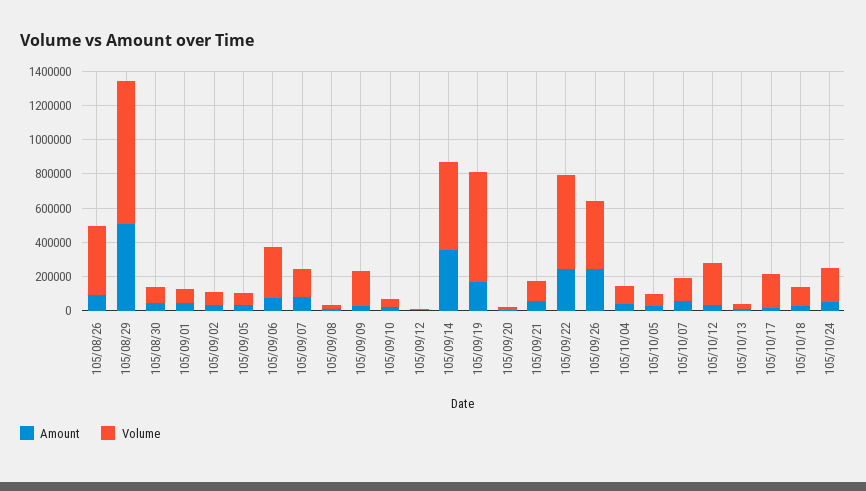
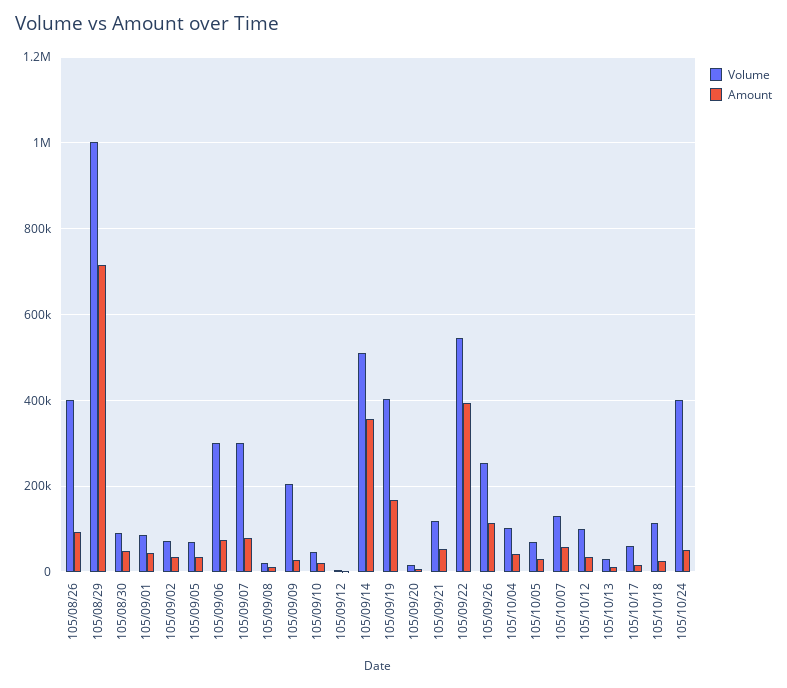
  {
    "Amount": {
      "105/08/26": 100000,
-     "105/08/29": 500000,
+     "105/08/29": 720000,
      "105/08/30": 40000,
      "105/09/01": 40000,
      "105/09/02": 40000,
      "105/09/05": 40000,
      "105/09/06": 80000,
      "105/09/07": 80000,
      "105/09/08": 20000,
      "105/09/09": 20000,
      "105/09/10": 20000,
      "105/09/12": 0,
      "105/09/14": 360000,
      "105/09/19": 160000,
      "105/09/20": 0,
      "105/09/21": 60000,
-     "105/09/22": 250000,
+     "105/09/22": 400000,
-     "105/09/26": 250000,
+     "105/09/26": 120000,
      "105/10/04": 40000,
      "105/10/05": 20000,
      "105/10/07": 60000,
      "105/10/12": 40000,
      "105/10/13": 20000,
      "105/10/17": 20000,
      "105/10/18": 20000,
      "105/10/24": 60000
    },
    "Volume": {
      "105/08/26": 400000,
-     "105/08/29": 850000,
+     "105/08/29": 1000000,
      "105/08/30": 100000,
      "105/09/01": 80000,
      "105/09/02": 80000,
      "105/09/05": 60000,
      "105/09/06": 300000,
-     "105/09/07": 150000,
+     "105/09/07": 300000,
      "105/09/08": 20000,
      "105/09/09": 200000,
      "105/09/10": 40000,
      "105/09/12": 0,
      "105/09/14": 520000,
-     "105/09/19": 650000,
+     "105/09/19": 400000,
      "105/09/20": 20000,
      "105/09/21": 120000,
      "105/09/22": 540000,
-     "105/09/26": 400000,
+     "105/09/26": 260000,
      "105/10/04": 100000,
      "105/10/05": 80000,
      "105/10/07": 140000,
-     "105/10/12": 250000,
+     "105/10/12": 100000,
      "105/10/13": 40000,
-     "105/10/17": 200000,
+     "105/10/17": 60000,
      "105/10/18": 120000,
-     "105/10/24": 200000
+     "105/10/24": 400000
    }
  }

